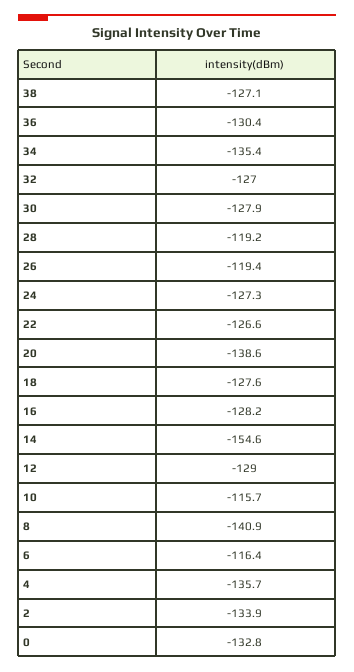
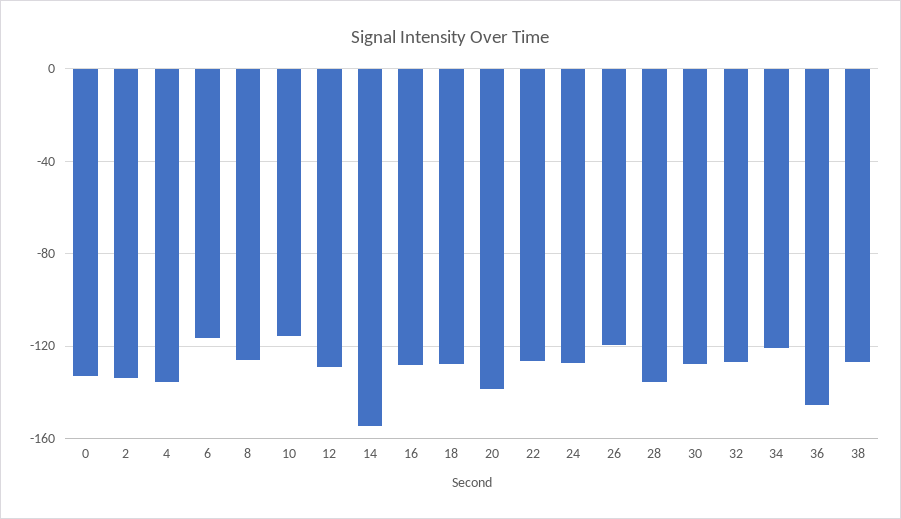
  {
    "38": -127.1,
-   "36": -130.4,
+   "36": -145,
-   "34": -135.4,
+   "34": -120,
    "32": -127,
    "30": -127.9,
-   "28": -119.2,
+   "28": -135,
    "26": -119.4,
    "24": -127.3,
    "22": -126.6,
    "20": -138.6,
    "18": -127.6,
    "16": -128.2,
    "14": -154.6,
    "12": -129,
    "10": -115.7,
-   "8": -140.9,
+   "8": -125,
    "6": -116.4,
    "4": -135.7,
    "2": -133.9,
    "0": -132.8
  }

